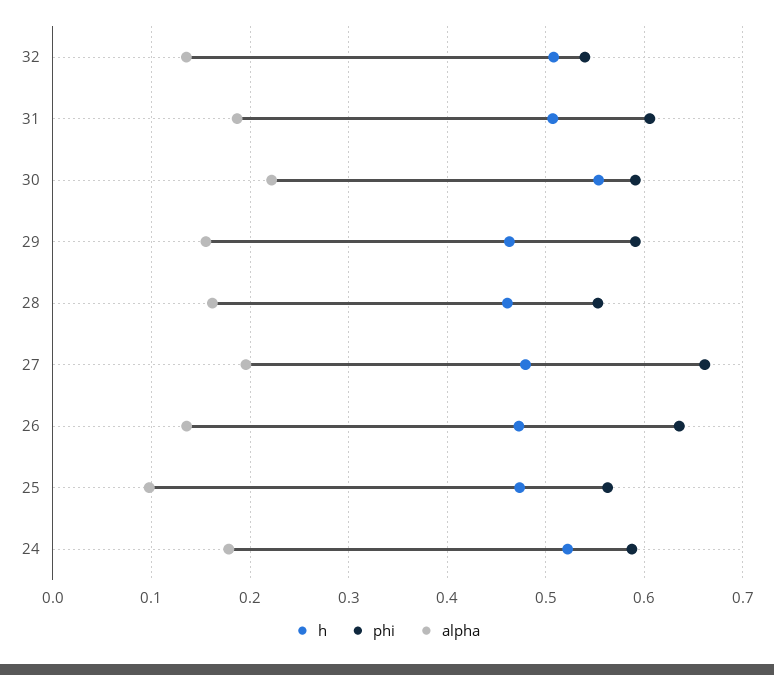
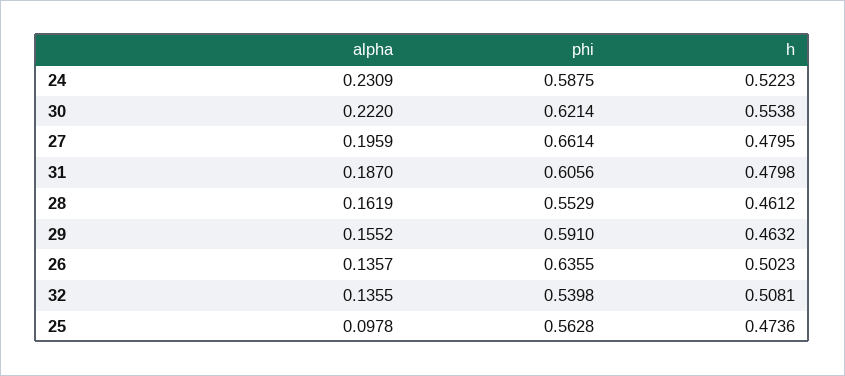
  {
    "h": {
      "32": 0.5081,
-     "31": 0.51,
+     "31": 0.4798,
      "30": 0.5538,
      "29": 0.4632,
      "28": 0.4612,
      "27": 0.4795,
-     "26": 0.47,
+     "26": 0.5023,
      "25": 0.4736,
      "24": 0.5223
    },
    "phi": {
      "32": 0.5398,
      "31": 0.6056,
-     "30": 0.59,
+     "30": 0.6214,
      "29": 0.591,
      "28": 0.5529,
      "27": 0.6614,
      "26": 0.6355,
      "25": 0.5628,
      "24": 0.5875
    },
    "alpha": {
      "32": 0.1355,
      "31": 0.187,
      "30": 0.222,
      "29": 0.1552,
      "28": 0.1619,
      "27": 0.1959,
      "26": 0.1357,
      "25": 0.0978,
-     "24": 0.18
+     "24": 0.2309
    }
  }

